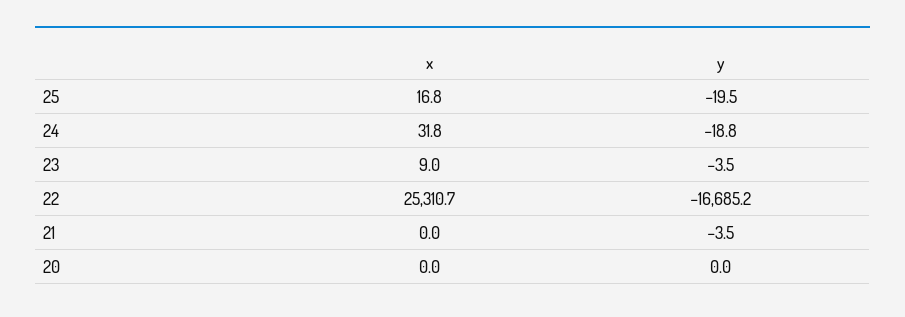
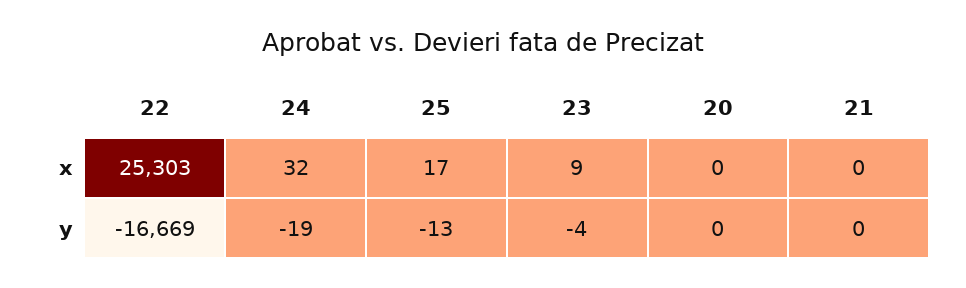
  {
    "x": {
      "25": 16.8,
      "24": 31.8,
      "23": 9,
-     "22": 25310.7,
+     "22": 25303,
      "21": 0,
      "20": 0
    },
    "y": {
-     "25": -19.5,
+     "25": -13,
      "24": -18.8,
      "23": -3.5,
-     "22": -16685.2,
+     "22": -16669,
-     "21": -3.5,
+     "21": 0,
      "20": 0
    }
  }

